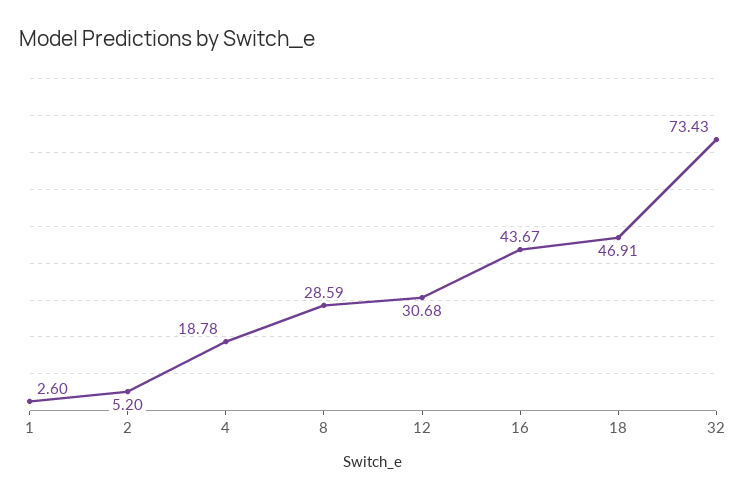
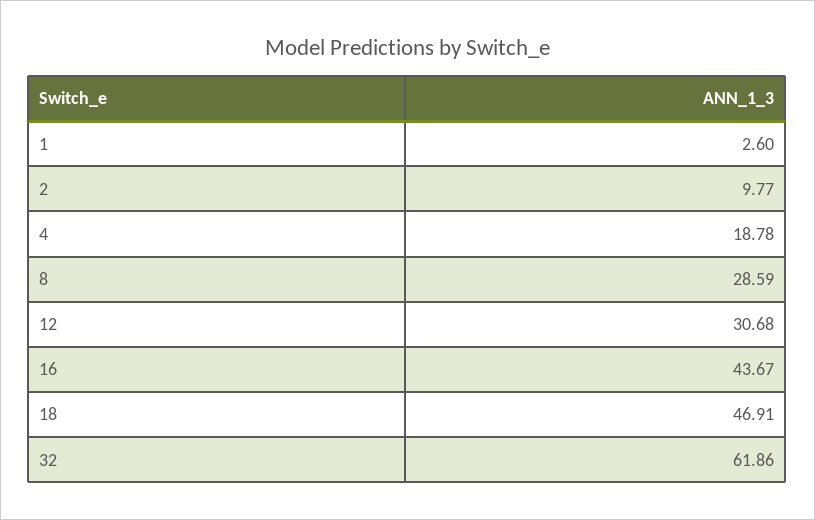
  {
    "1": 2.6,
-   "2": 5.2,
+   "2": 9.77,
    "4": 18.78,
    "8": 28.59,
    "12": 30.68,
    "16": 43.67,
    "18": 46.91,
-   "32": 73.43
+   "32": 61.86
  }

